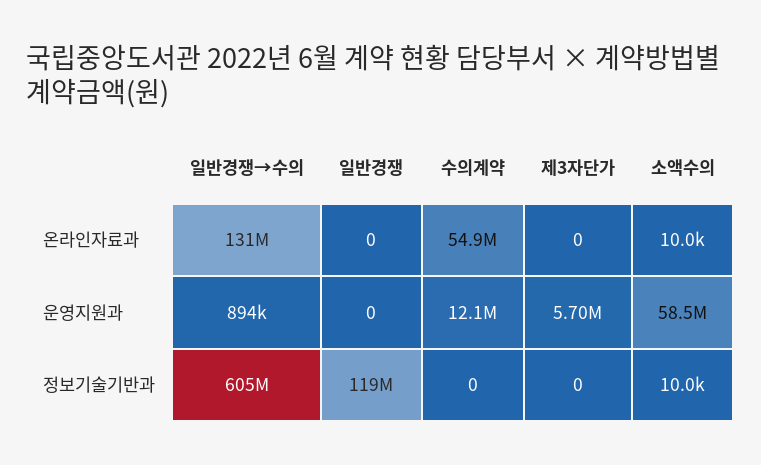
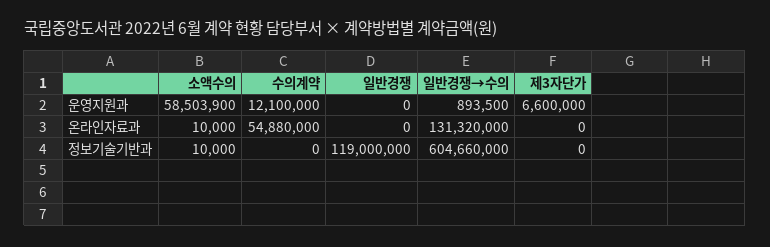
  {
    "일반경쟁→수의": {
      "온라인자료과": 131320000,
      "운영지원과": 893500,
      "정보기술기반과": 604660000
    },
    "일반경쟁": {
      "온라인자료과": 0,
      "운영지원과": 0,
      "정보기술기반과": 119000000
    },
    "수의계약": {
      "온라인자료과": 54880000,
      "운영지원과": 12100000,
      "정보기술기반과": 0
    },
    "제3자단가": {
      "온라인자료과": 0,
-     "운영지원과": 5700000,
+     "운영지원과": 6600000,
      "정보기술기반과": 0
    },
    "소액수의": {
      "온라인자료과": 10000,
      "운영지원과": 58503900,
      "정보기술기반과": 10000
    }
  }

